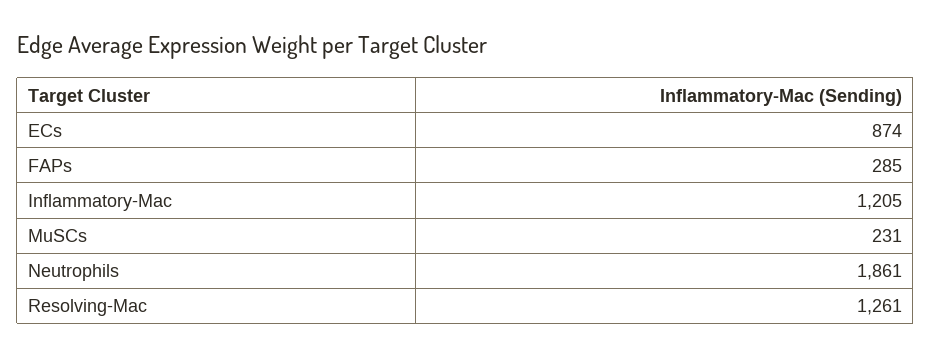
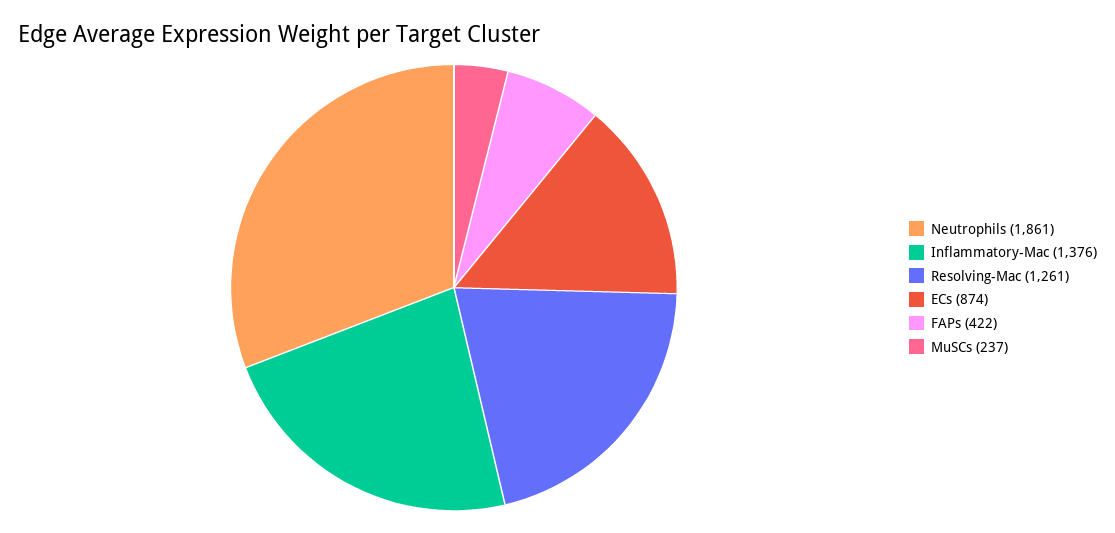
  {
    "ECs": 874,
-   "FAPs": 285,
+   "FAPs": 422,
-   "Inflammatory-Mac": 1205,
+   "Inflammatory-Mac": 1376,
-   "MuSCs": 231,
+   "MuSCs": 237,
    "Neutrophils": 1861,
    "Resolving-Mac": 1261
  }

